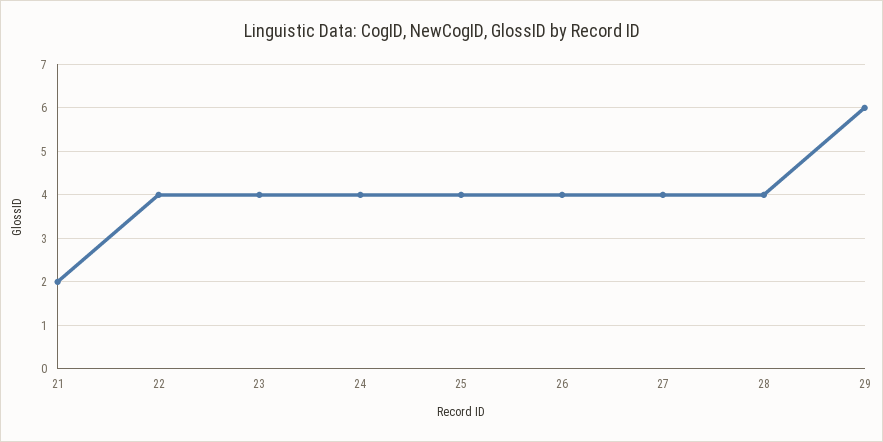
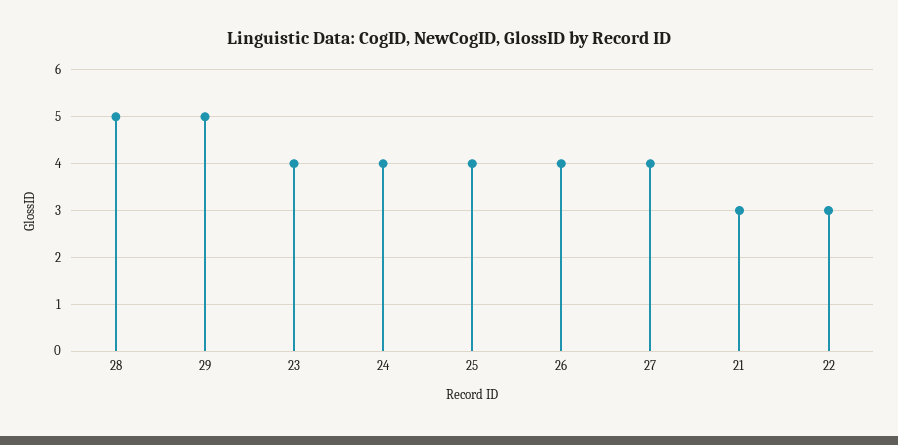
  {
-   "21": 2,
+   "21": 3,
-   "22": 4,
+   "22": 3,
    "23": 4,
    "24": 4,
    "25": 4,
    "26": 4,
    "27": 4,
-   "28": 4,
+   "28": 5,
-   "29": 6
+   "29": 5
  }

